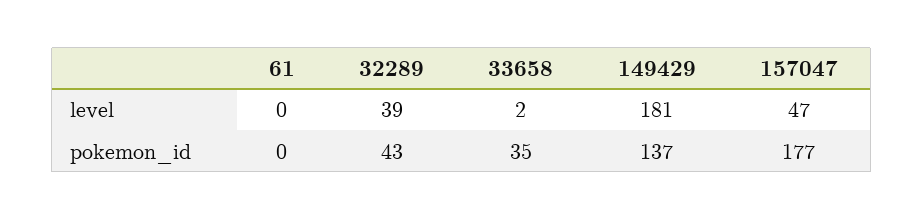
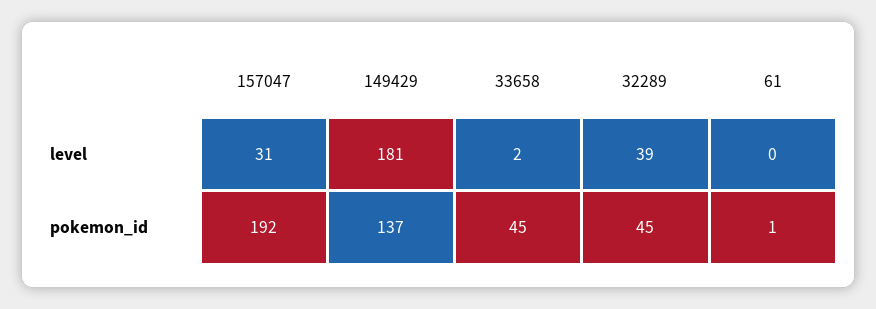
  {
    "61": {
      "level": 0,
-     "pokemon_id": 0
+     "pokemon_id": 1
    },
    "32289": {
      "level": 39,
-     "pokemon_id": 43
+     "pokemon_id": 45
    },
    "33658": {
      "level": 2,
-     "pokemon_id": 35
+     "pokemon_id": 45
    },
    "149429": {
      "level": 181,
      "pokemon_id": 137
    },
    "157047": {
-     "level": 47,
+     "level": 31,
-     "pokemon_id": 177
+     "pokemon_id": 192
    }
  }

